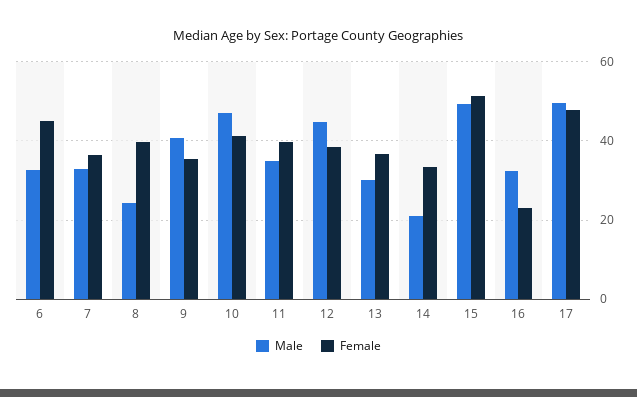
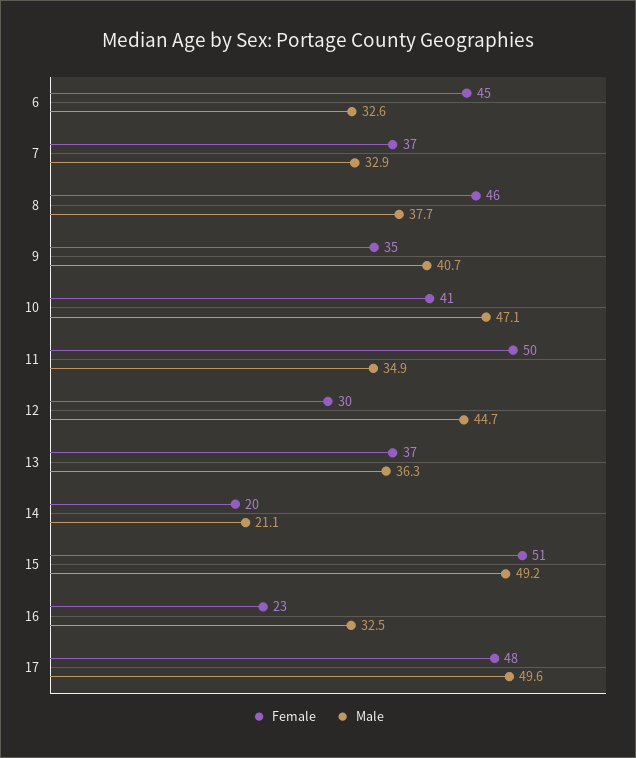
  {
    "Male": {
      "6": 32.6,
      "7": 32.9,
-     "8": 24,
+     "8": 37.7,
      "9": 40.7,
      "10": 47.1,
      "11": 34.9,
      "12": 44.7,
-     "13": 30,
+     "13": 36.3,
      "14": 21.1,
      "15": 49.2,
      "16": 32.5,
      "17": 49.6
    },
    "Female": {
      "6": 45,
      "7": 37,
-     "8": 40,
+     "8": 46,
      "9": 35,
      "10": 41,
-     "11": 40,
+     "11": 50,
-     "12": 38,
+     "12": 30,
      "13": 37,
-     "14": 34,
+     "14": 20,
      "15": 51,
      "16": 23,
      "17": 48
    }
  }

